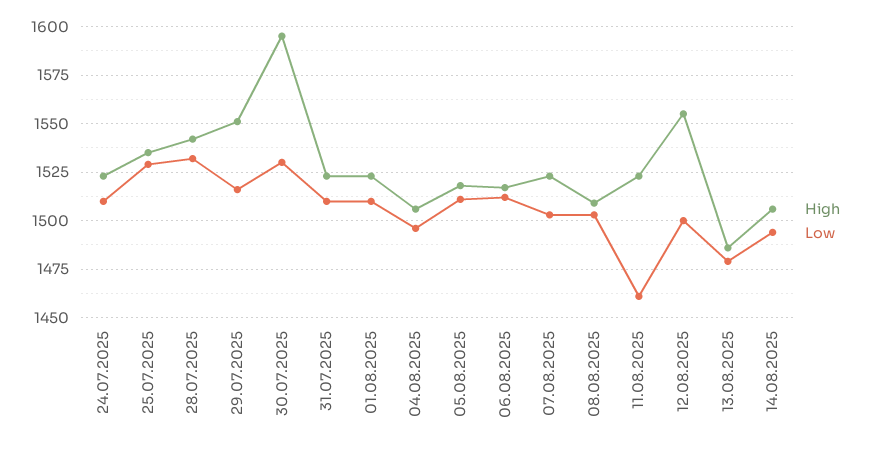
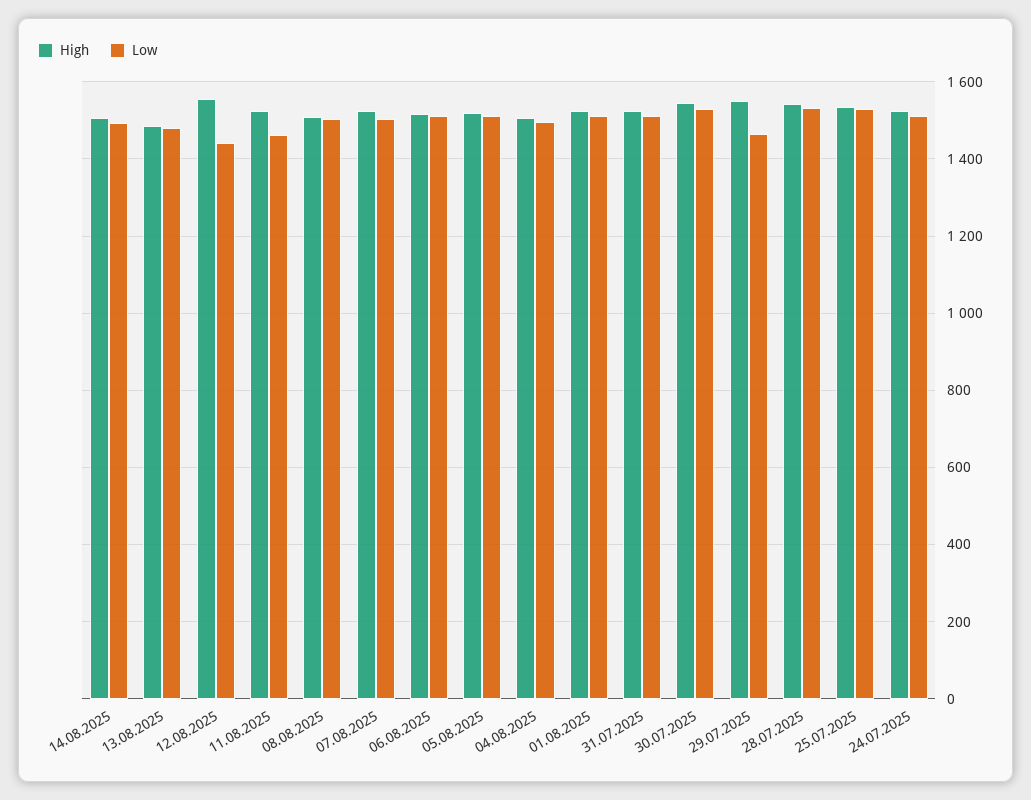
  {
    "High": {
      "24.07.2025": 1525,
      "25.07.2025": 1535,
      "28.07.2025": 1540,
      "29.07.2025": 1550,
-     "30.07.2025": 1595,
+     "30.07.2025": 1540,
      "31.07.2025": 1525,
      "01.08.2025": 1525,
      "04.08.2025": 1505,
      "05.08.2025": 1520,
      "06.08.2025": 1515,
      "07.08.2025": 1525,
      "08.08.2025": 1510,
      "11.08.2025": 1525,
      "12.08.2025": 1555,
      "13.08.2025": 1485,
      "14.08.2025": 1505
    },
    "Low": {
      "24.07.2025": 1510,
      "25.07.2025": 1530,
      "28.07.2025": 1530,
-     "29.07.2025": 1515,
+     "29.07.2025": 1460,
      "30.07.2025": 1530,
      "31.07.2025": 1510,
      "01.08.2025": 1510,
      "04.08.2025": 1495,
      "05.08.2025": 1510,
      "06.08.2025": 1510,
      "07.08.2025": 1505,
      "08.08.2025": 1505,
      "11.08.2025": 1460,
-     "12.08.2025": 1500,
+     "12.08.2025": 1440,
      "13.08.2025": 1480,
      "14.08.2025": 1495
    }
  }

